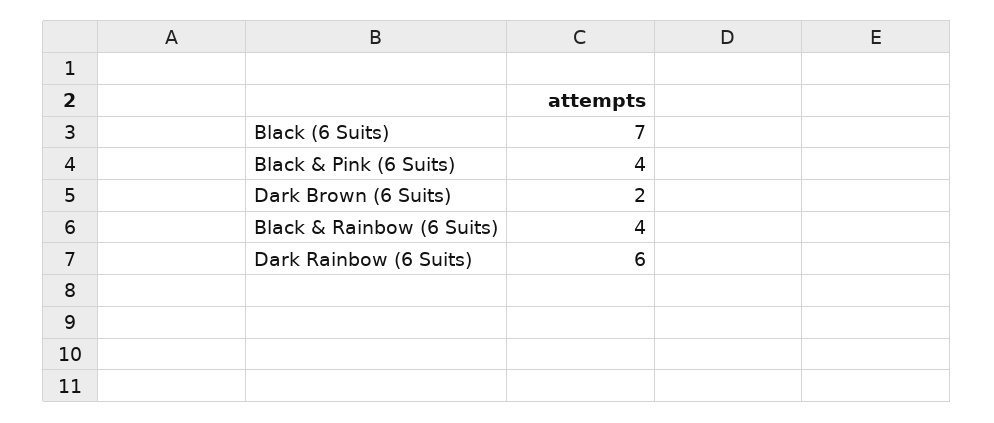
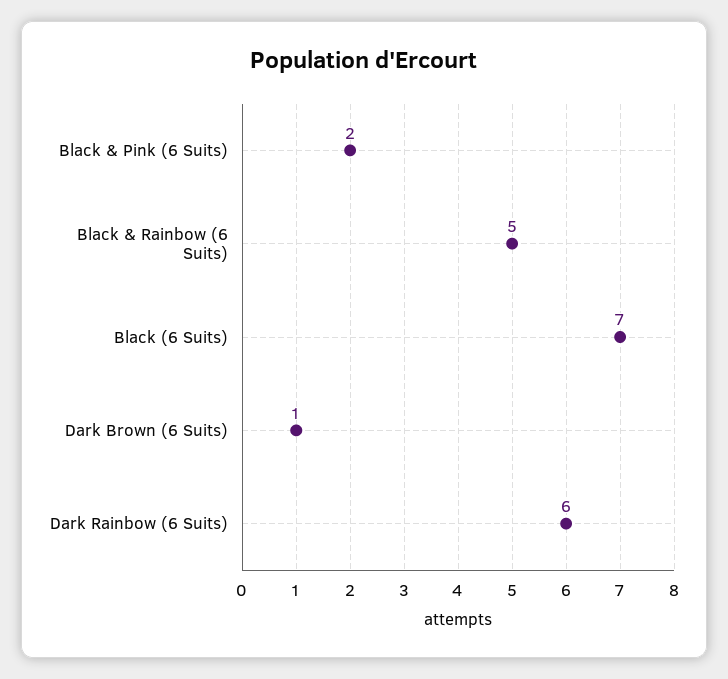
  {
    "Black (6 Suits)": 7,
-   "Black & Pink (6 Suits)": 4,
+   "Black & Pink (6 Suits)": 2,
-   "Dark Brown (6 Suits)": 2,
+   "Dark Brown (6 Suits)": 1,
-   "Black & Rainbow (6 Suits)": 4,
+   "Black & Rainbow (6 Suits)": 5,
    "Dark Rainbow (6 Suits)": 6
  }

